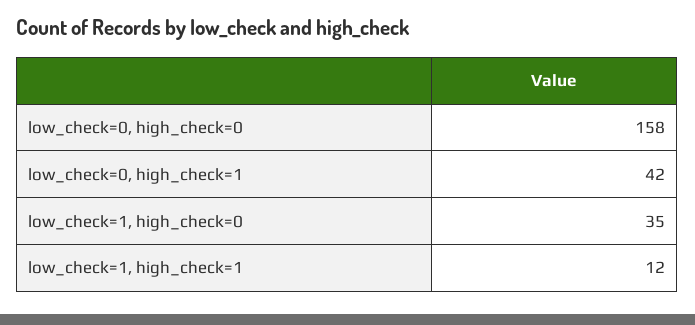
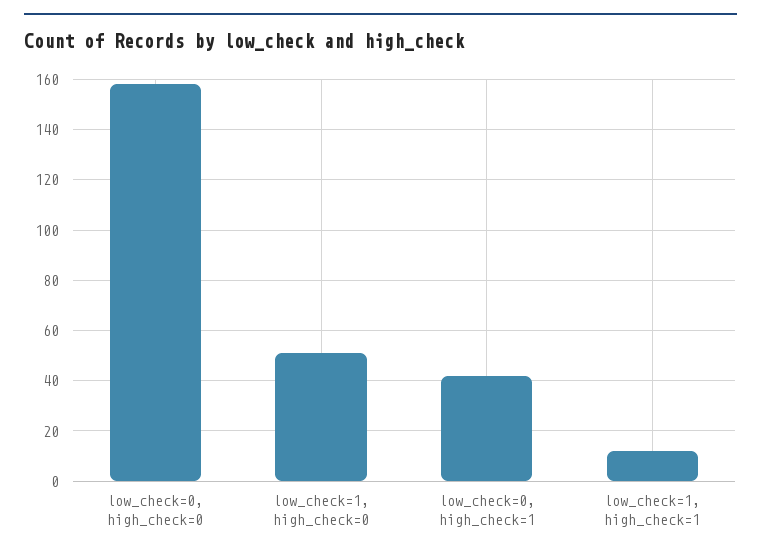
  {
    "low_check=0, high_check=0": 158,
    "low_check=0, high_check=1": 42,
-   "low_check=1, high_check=0": 35,
+   "low_check=1, high_check=0": 50,
    "low_check=1, high_check=1": 12
  }

